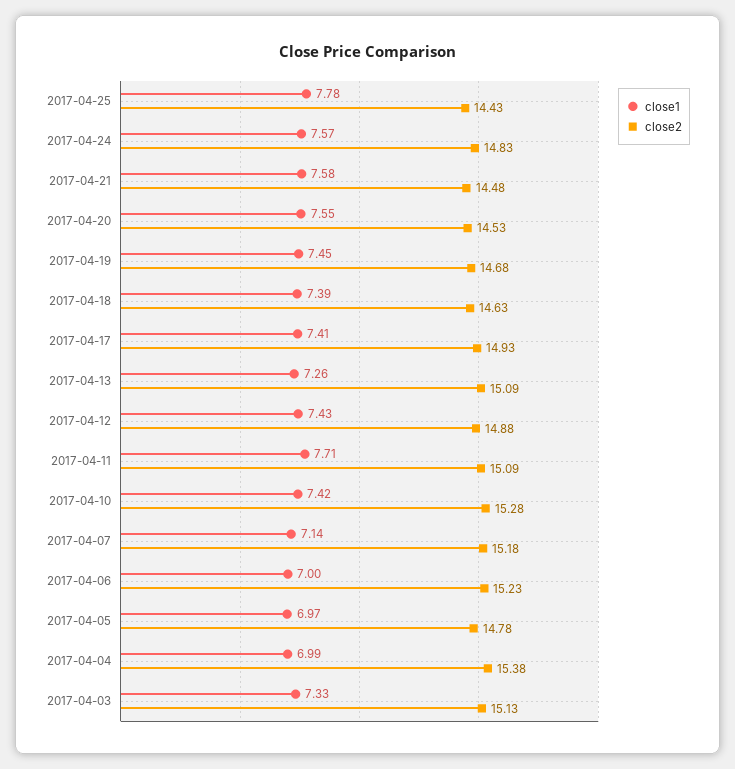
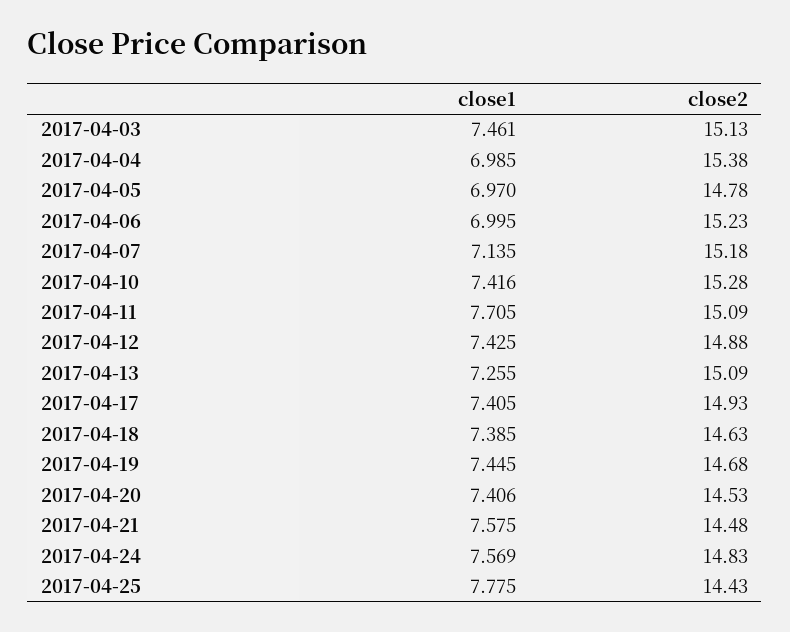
  {
    "close1": {
      "2017-04-25": 7.775,
      "2017-04-24": 7.569,
      "2017-04-21": 7.575,
-     "2017-04-20": 7.55,
+     "2017-04-20": 7.406,
      "2017-04-19": 7.445,
      "2017-04-18": 7.385,
      "2017-04-17": 7.405,
      "2017-04-13": 7.255,
      "2017-04-12": 7.425,
      "2017-04-11": 7.705,
      "2017-04-10": 7.416,
      "2017-04-07": 7.135,
      "2017-04-06": 6.995,
      "2017-04-05": 6.97,
      "2017-04-04": 6.985,
-     "2017-04-03": 7.33
+     "2017-04-03": 7.461
    },
    "close2": {
      "2017-04-25": 14.43,
      "2017-04-24": 14.83,
      "2017-04-21": 14.48,
      "2017-04-20": 14.53,
      "2017-04-19": 14.68,
      "2017-04-18": 14.63,
      "2017-04-17": 14.93,
      "2017-04-13": 15.09,
      "2017-04-12": 14.88,
      "2017-04-11": 15.09,
      "2017-04-10": 15.28,
      "2017-04-07": 15.18,
      "2017-04-06": 15.23,
      "2017-04-05": 14.78,
      "2017-04-04": 15.38,
      "2017-04-03": 15.13
    }
  }

